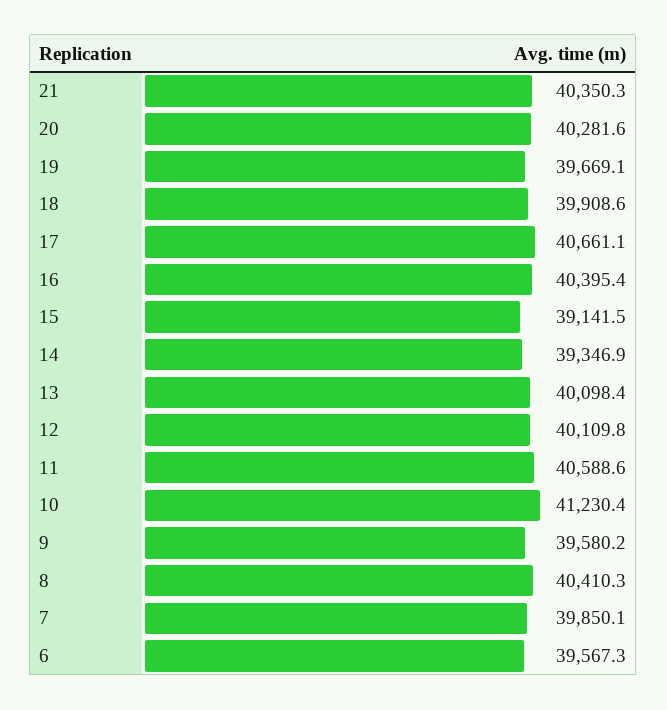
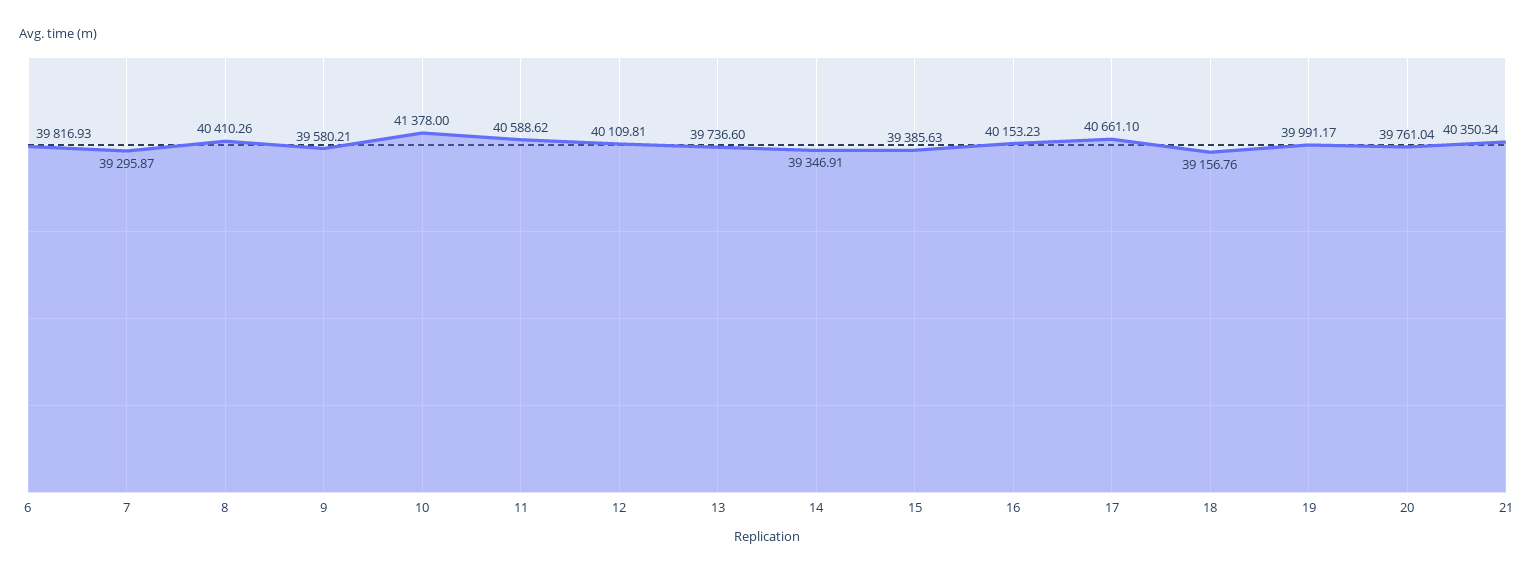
  {
    "21": 40350.34,
-   "20": 40281.6,
+   "20": 39761.04,
-   "19": 39669.1,
+   "19": 39991.17,
-   "18": 39908.6,
+   "18": 39156.76,
    "17": 40661.1,
-   "16": 40395.4,
+   "16": 40153.23,
-   "15": 39141.5,
+   "15": 39385.63,
    "14": 39346.91,
-   "13": 40098.4,
+   "13": 39736.6,
    "12": 40109.81,
    "11": 40588.62,
-   "10": 41230.4,
+   "10": 41378,
    "9": 39580.21,
    "8": 40410.26,
-   "7": 39850.1,
+   "7": 39295.87,
-   "6": 39567.3
+   "6": 39816.93
  }

